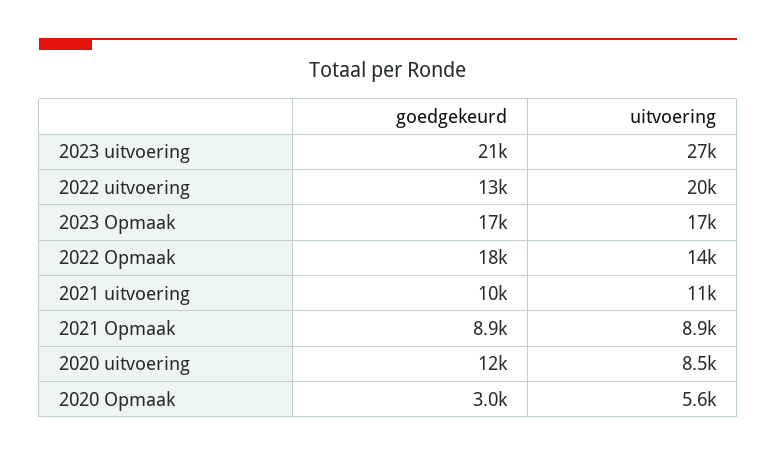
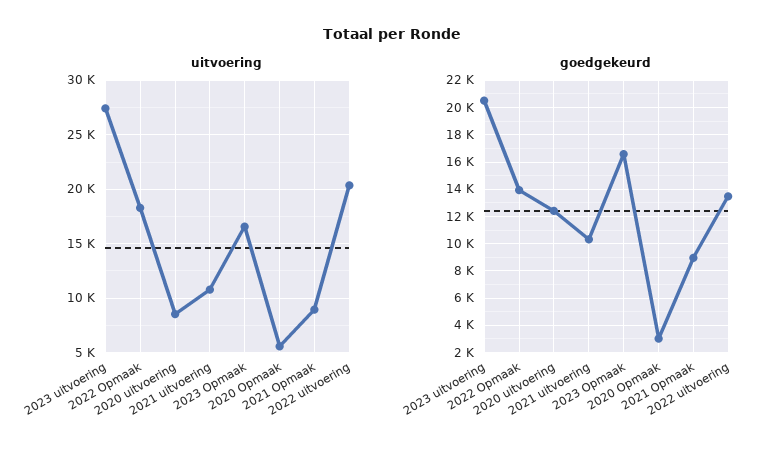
  {
    "goedgekeurd": {
      "2023 uitvoering": 21000,
      "2022 uitvoering": 13000,
      "2023 Opmaak": 17000,
-     "2022 Opmaak": 18000,
+     "2022 Opmaak": 14000,
      "2021 uitvoering": 10000,
      "2021 Opmaak": 8900,
      "2020 uitvoering": 12000,
      "2020 Opmaak": 3000
    },
    "uitvoering": {
      "2023 uitvoering": 27000,
      "2022 uitvoering": 20000,
      "2023 Opmaak": 17000,
-     "2022 Opmaak": 14000,
+     "2022 Opmaak": 18000,
      "2021 uitvoering": 11000,
      "2021 Opmaak": 8900,
      "2020 uitvoering": 8500,
      "2020 Opmaak": 5600
    }
  }

